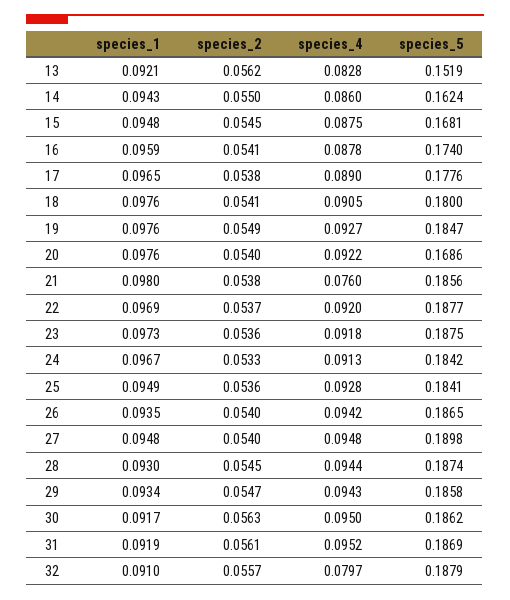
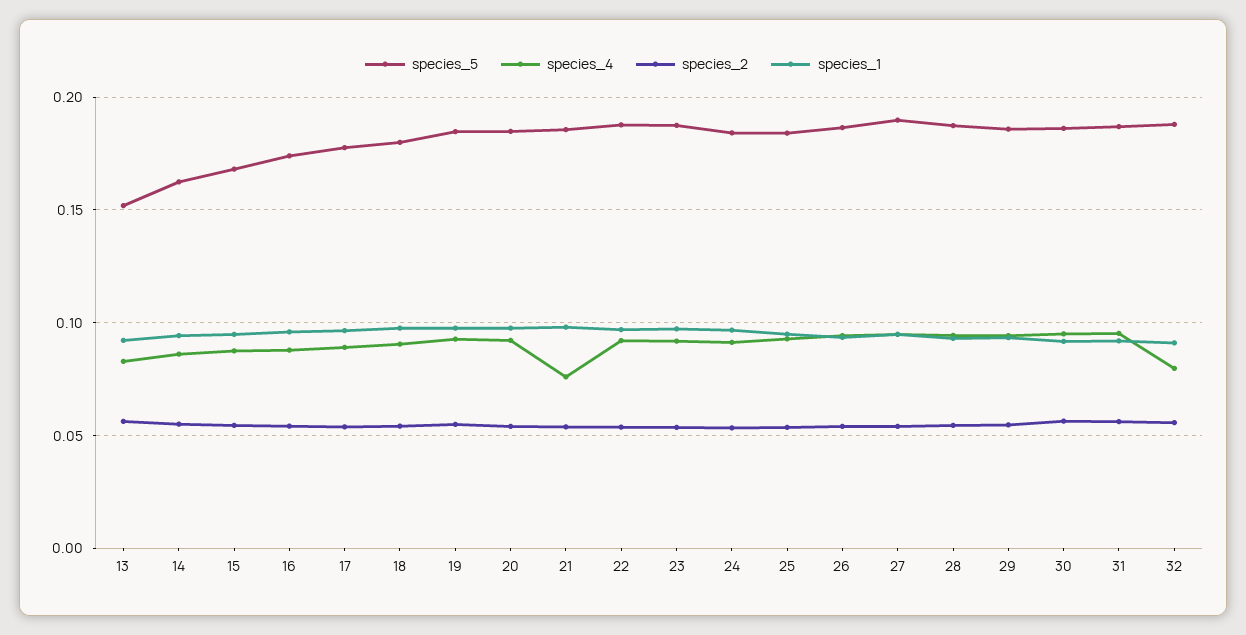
  {
    "species_1": {
      "13": 0.0921,
      "14": 0.0943,
      "15": 0.0948,
      "16": 0.0959,
      "17": 0.0965,
      "18": 0.0976,
      "19": 0.0976,
      "20": 0.0976,
      "21": 0.098,
      "22": 0.0969,
      "23": 0.0973,
      "24": 0.0967,
      "25": 0.0949,
      "26": 0.0935,
      "27": 0.0948,
      "28": 0.093,
      "29": 0.0934,
      "30": 0.0917,
      "31": 0.0919,
      "32": 0.091
    },
    "species_2": {
      "13": 0.0562,
      "14": 0.055,
      "15": 0.0545,
      "16": 0.0541,
      "17": 0.0538,
      "18": 0.0541,
      "19": 0.0549,
      "20": 0.054,
      "21": 0.0538,
      "22": 0.0537,
      "23": 0.0536,
      "24": 0.0533,
      "25": 0.0536,
      "26": 0.054,
      "27": 0.054,
      "28": 0.0545,
      "29": 0.0547,
      "30": 0.0563,
      "31": 0.0561,
      "32": 0.0557
    },
    "species_4": {
      "13": 0.0828,
      "14": 0.086,
      "15": 0.0875,
      "16": 0.0878,
      "17": 0.089,
      "18": 0.0905,
      "19": 0.0927,
      "20": 0.0922,
      "21": 0.076,
      "22": 0.092,
      "23": 0.0918,
      "24": 0.0913,
      "25": 0.0928,
      "26": 0.0942,
      "27": 0.0948,
      "28": 0.0944,
      "29": 0.0943,
      "30": 0.095,
      "31": 0.0952,
      "32": 0.0797
    },
    "species_5": {
      "13": 0.1519,
      "14": 0.1624,
      "15": 0.1681,
      "16": 0.174,
      "17": 0.1776,
      "18": 0.18,
      "19": 0.1847,
-     "20": 0.1686,
+     "20": 0.185,
      "21": 0.1856,
      "22": 0.1877,
      "23": 0.1875,
      "24": 0.1842,
      "25": 0.1841,
      "26": 0.1865,
      "27": 0.1898,
      "28": 0.1874,
      "29": 0.1858,
      "30": 0.1862,
      "31": 0.1869,
      "32": 0.1879
    }
  }

